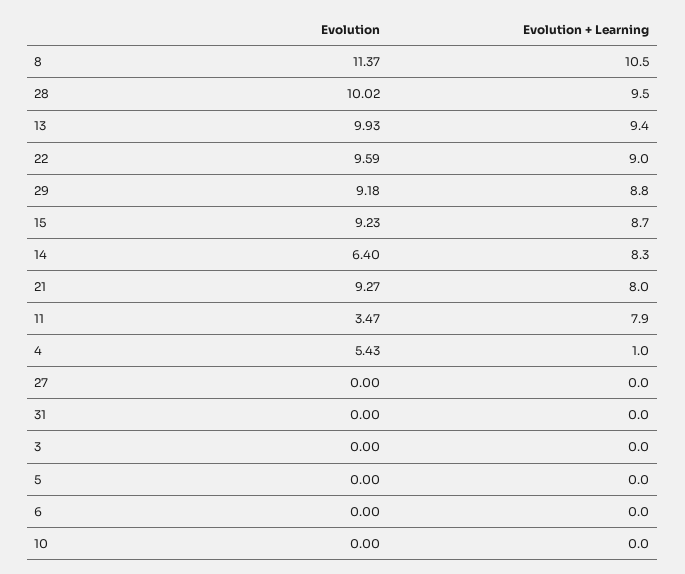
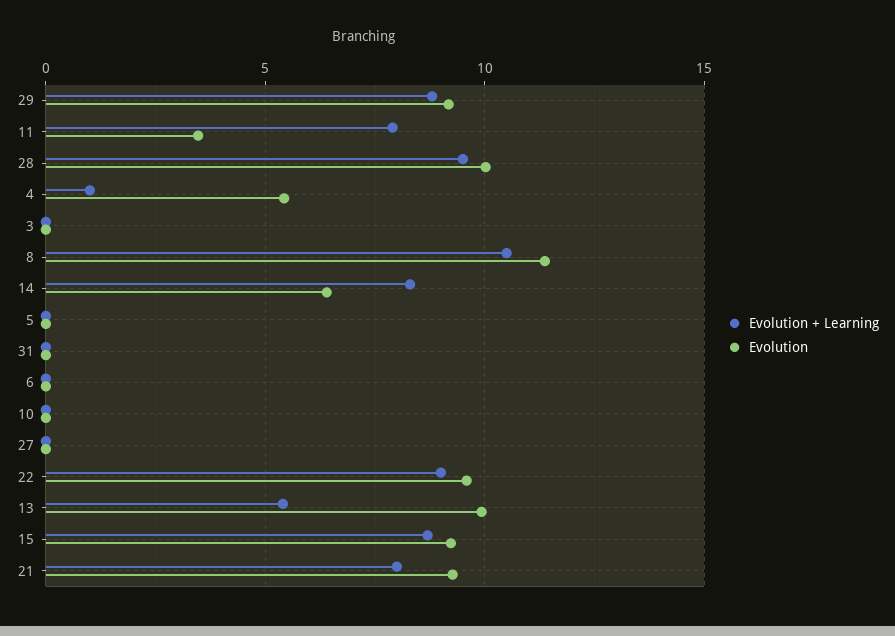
  {
    "Evolution": {
      "8": 11.37,
      "28": 10.02,
      "13": 9.93,
      "22": 9.59,
      "29": 9.18,
      "15": 9.23,
      "14": 6.4,
      "21": 9.27,
      "11": 3.47,
      "4": 5.43,
      "27": 0,
      "31": 0,
      "3": 0,
      "5": 0,
      "6": 0,
      "10": 0
    },
    "Evolution + Learning": {
      "8": 10.5,
      "28": 9.5,
-     "13": 9.4,
+     "13": 5.5,
      "22": 9,
      "29": 8.8,
      "15": 8.7,
      "14": 8.3,
      "21": 8,
      "11": 7.9,
      "4": 1,
      "27": 0,
      "31": 0,
      "3": 0,
      "5": 0,
      "6": 0,
      "10": 0
    }
  }

